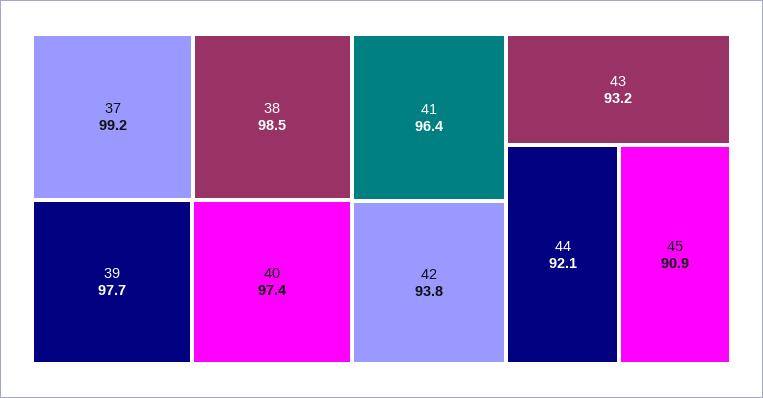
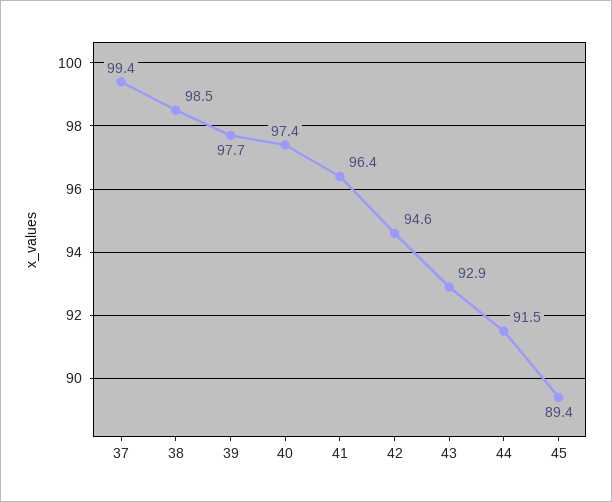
  {
-   "37": 99.2,
+   "37": 99.4,
    "38": 98.5,
    "39": 97.7,
    "40": 97.4,
    "41": 96.4,
-   "42": 93.8,
+   "42": 94.6,
-   "43": 93.2,
+   "43": 92.9,
-   "44": 92.1,
+   "44": 91.5,
-   "45": 90.9
+   "45": 89.4
  }

